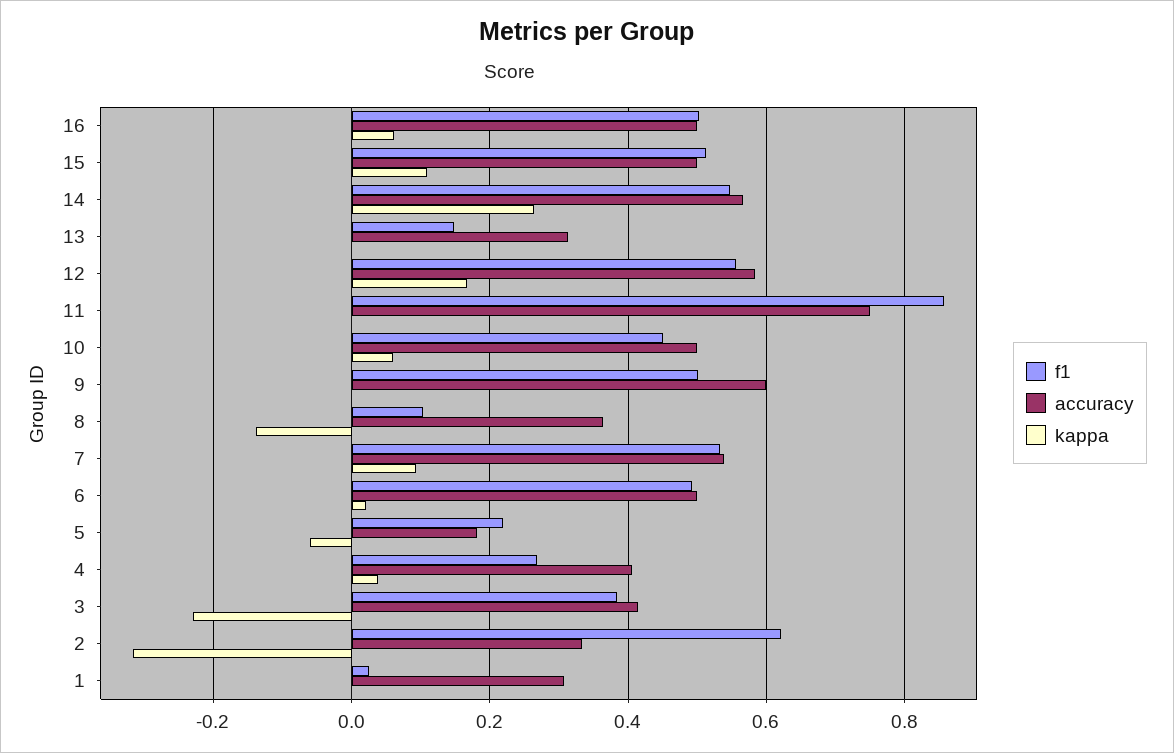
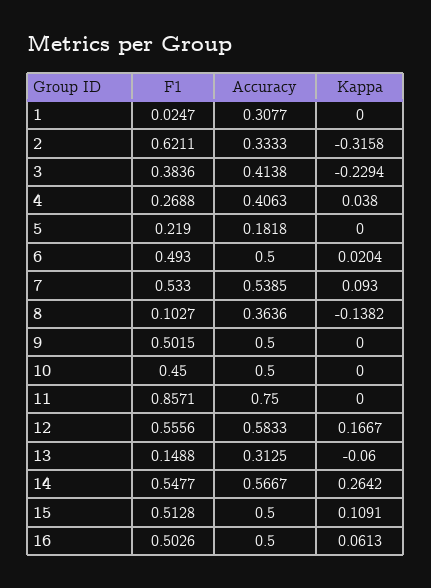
  {
    "f1": {
      "16": 0.5026,
      "15": 0.5128,
      "14": 0.5477,
      "13": 0.1488,
      "12": 0.5556,
      "11": 0.8571,
      "10": 0.45,
      "9": 0.5015,
      "8": 0.1027,
      "7": 0.533,
      "6": 0.493,
      "5": 0.219,
      "4": 0.2688,
      "3": 0.3836,
      "2": 0.6211,
      "1": 0.0247
    },
    "accuracy": {
      "16": 0.5,
      "15": 0.5,
      "14": 0.5667,
      "13": 0.3125,
      "12": 0.5833,
      "11": 0.75,
      "10": 0.5,
-     "9": 0.6,
+     "9": 0.5,
      "8": 0.3636,
      "7": 0.5385,
      "6": 0.5,
      "5": 0.1818,
      "4": 0.4063,
      "3": 0.4138,
      "2": 0.3333,
      "1": 0.3077
    },
    "kappa": {
      "16": 0.0613,
      "15": 0.1091,
      "14": 0.2642,
-     "13": 0,
+     "13": -0.06,
      "12": 0.1667,
      "11": 0,
-     "10": 0.06,
+     "10": 0,
      "9": 0,
      "8": -0.1382,
      "7": 0.093,
      "6": 0.0204,
-     "5": -0.06,
+     "5": 0,
      "4": 0.038,
      "3": -0.2294,
      "2": -0.3158,
      "1": 0
    }
  }

